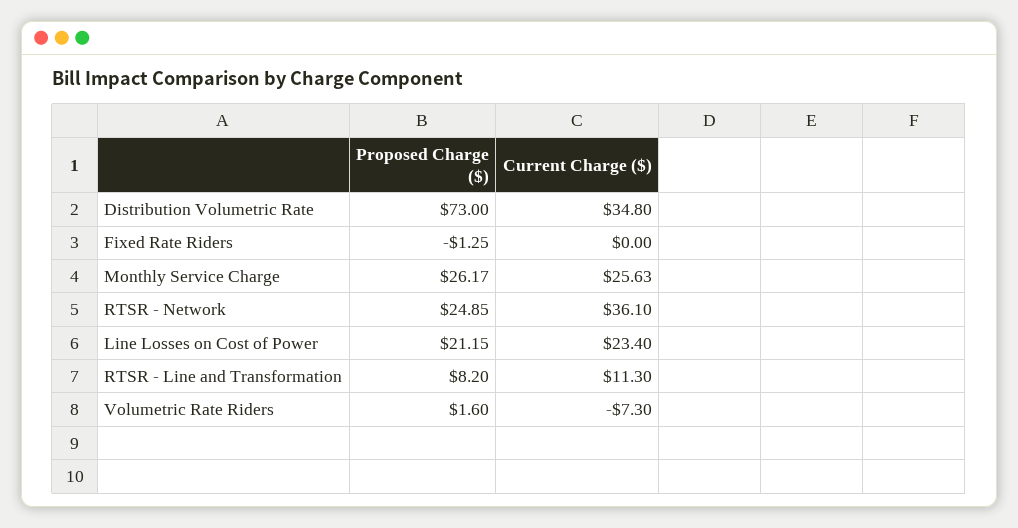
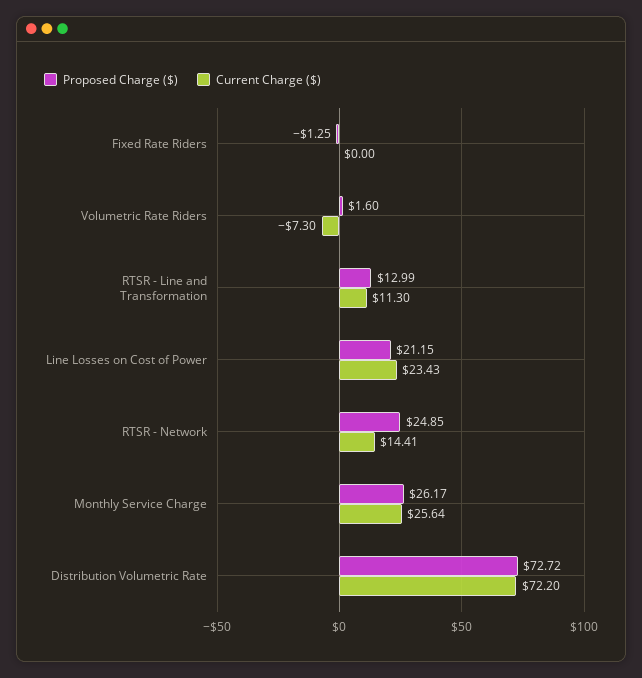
  {
    "Proposed Charge ($)": {
-     "Distribution Volumetric Rate": 73,
+     "Distribution Volumetric Rate": 72.72,
      "Fixed Rate Riders": -1.25,
      "Monthly Service Charge": 26.17,
      "RTSR - Network": 24.85,
      "Line Losses on Cost of Power": 21.15,
-     "RTSR - Line and Transformation": 8.2,
+     "RTSR - Line and Transformation": 12.99,
      "Volumetric Rate Riders": 1.6
    },
    "Current Charge ($)": {
-     "Distribution Volumetric Rate": 34.8,
+     "Distribution Volumetric Rate": 72.2,
      "Fixed Rate Riders": 0,
-     "Monthly Service Charge": 25.63,
+     "Monthly Service Charge": 25.64,
-     "RTSR - Network": 36.1,
+     "RTSR - Network": 14.41,
-     "Line Losses on Cost of Power": 23.4,
+     "Line Losses on Cost of Power": 23.43,
      "RTSR - Line and Transformation": 11.3,
      "Volumetric Rate Riders": -7.3
    }
  }

